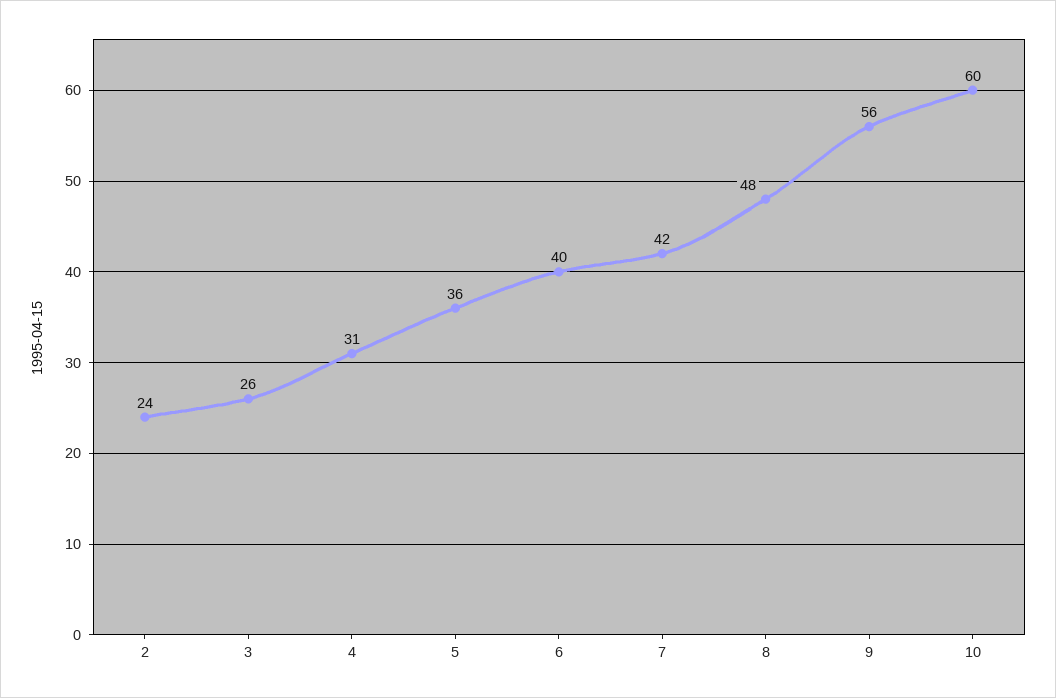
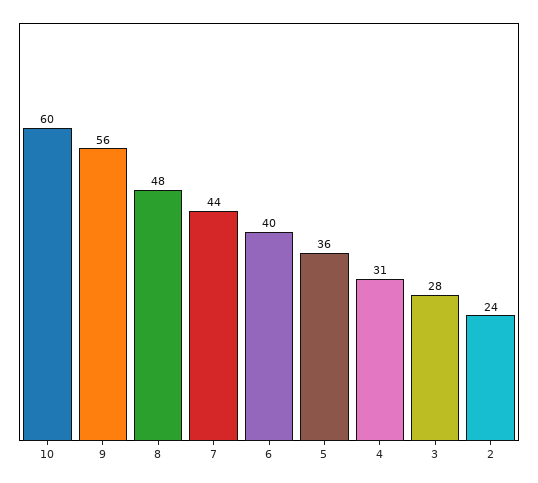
  {
    "2": 24,
-   "3": 26,
+   "3": 28,
    "4": 31,
    "5": 36,
    "6": 40,
-   "7": 42,
+   "7": 44,
    "8": 48,
    "9": 56,
    "10": 60
  }

